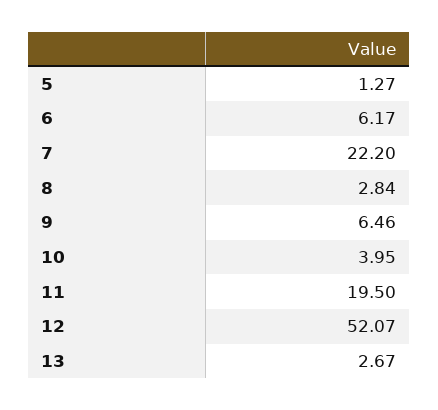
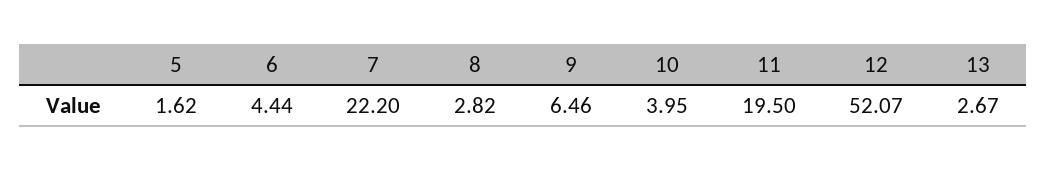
  {
-   "5": 1.27,
+   "5": 1.62,
-   "6": 6.17,
+   "6": 4.44,
    "7": 22.2,
-   "8": 2.84,
+   "8": 2.82,
    "9": 6.46,
    "10": 3.95,
    "11": 19.5,
    "12": 52.07,
    "13": 2.67
  }

